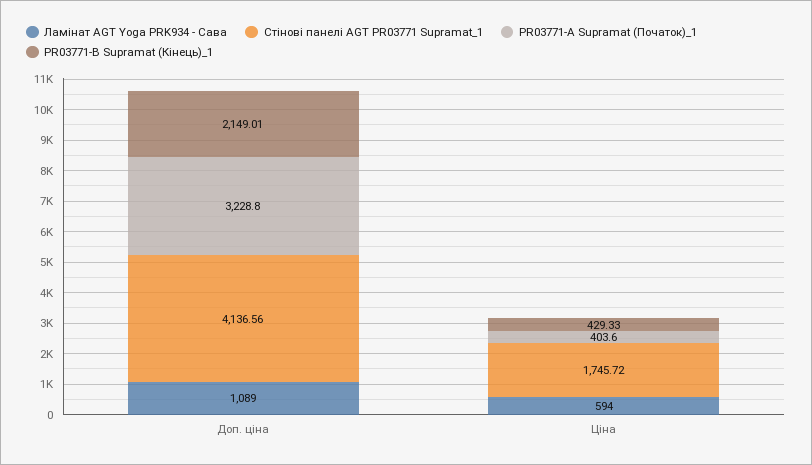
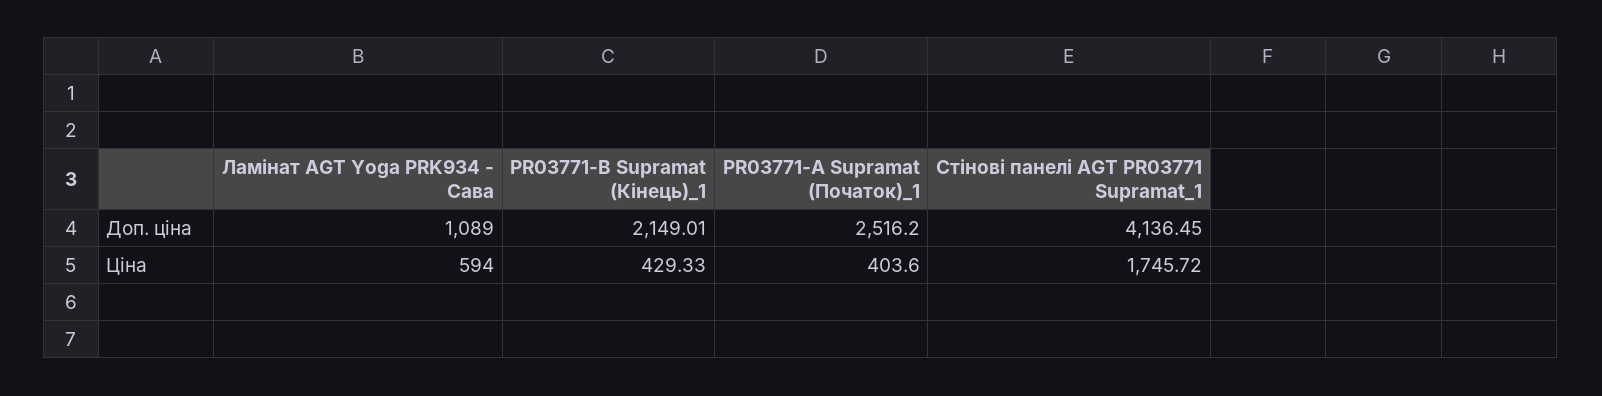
  {
    "Ламінат AGT Yoga PRK934 - Сава": {
      "Доп. ціна": 1089,
      "Ціна": 594
    },
    "Стінові панелі AGT PR03771 Supramat_1": {
-     "Доп. ціна": 4136.56,
+     "Доп. ціна": 4136.45,
      "Ціна": 1745.72
    },
    "PR03771-А Supramat (Початок)_1": {
-     "Доп. ціна": 3228.8,
+     "Доп. ціна": 2516.2,
      "Ціна": 403.6
    },
    "PR03771-B Supramat (Кінець)_1": {
      "Доп. ціна": 2149.01,
      "Ціна": 429.33
    }
  }

